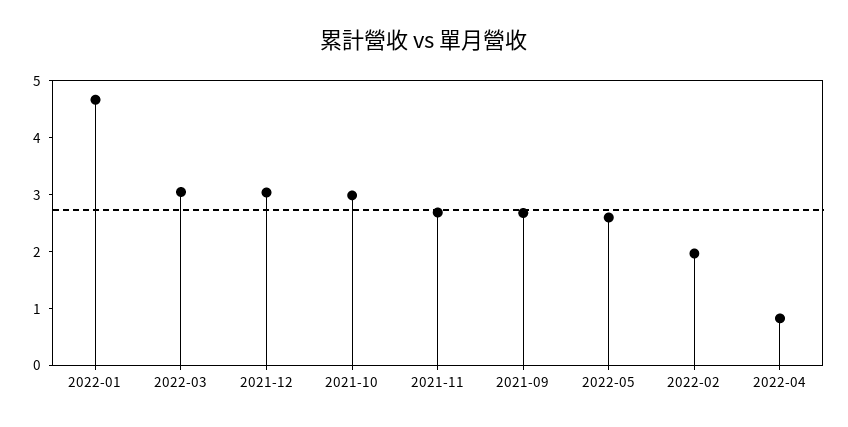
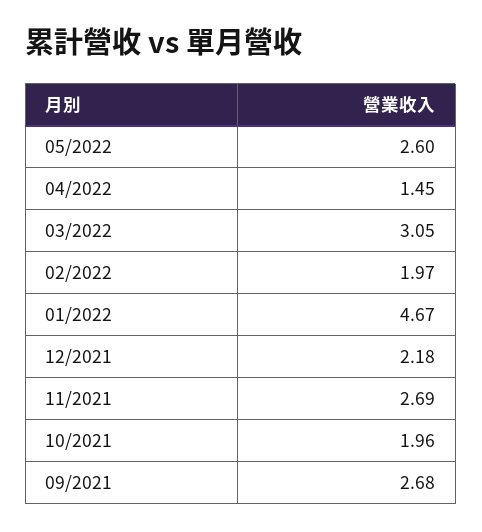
  {
    "2022-01": 4.67,
    "2022-03": 3.05,
-   "2021-12": 3,
+   "2021-12": 2.18,
-   "2021-10": 3,
+   "2021-10": 1.96,
    "2021-11": 2.69,
    "2021-09": 2.68,
    "2022-05": 2.6,
    "2022-02": 1.97,
-   "2022-04": 0.8
+   "2022-04": 1.45
  }

